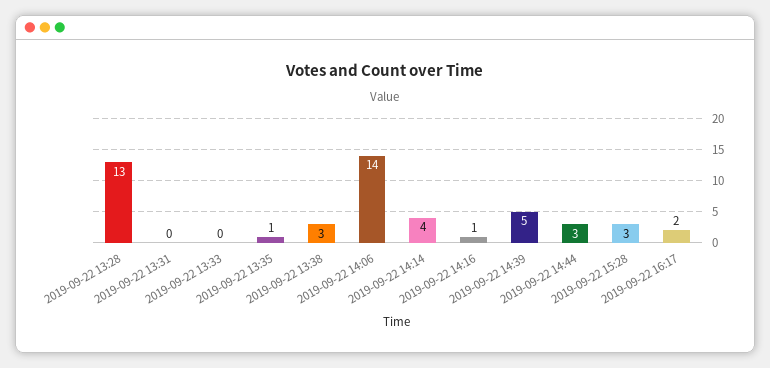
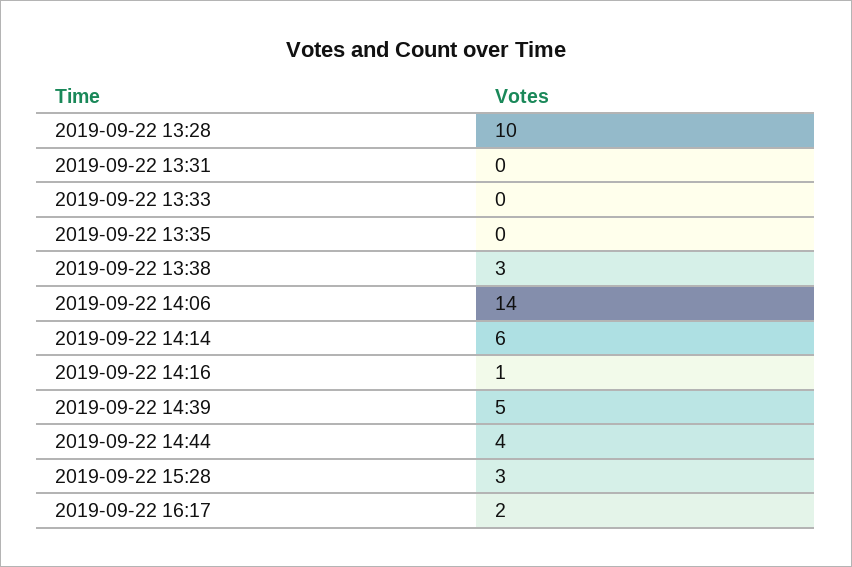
  {
-   "2019-09-22 13:28": 13,
+   "2019-09-22 13:28": 10,
    "2019-09-22 13:31": 0,
    "2019-09-22 13:33": 0,
-   "2019-09-22 13:35": 1,
+   "2019-09-22 13:35": 0,
    "2019-09-22 13:38": 3,
    "2019-09-22 14:06": 14,
-   "2019-09-22 14:14": 4,
+   "2019-09-22 14:14": 6,
    "2019-09-22 14:16": 1,
    "2019-09-22 14:39": 5,
-   "2019-09-22 14:44": 3,
+   "2019-09-22 14:44": 4,
    "2019-09-22 15:28": 3,
    "2019-09-22 16:17": 2
  }

